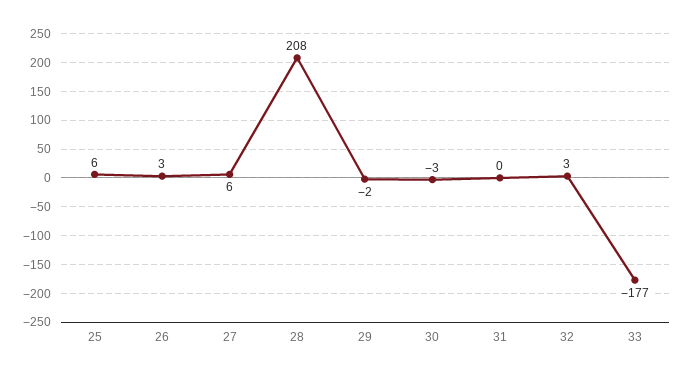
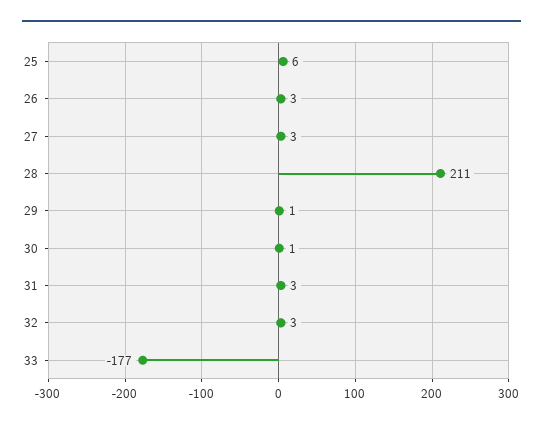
  {
    "25": 6,
    "26": 3,
-   "27": 6,
+   "27": 3,
-   "28": 208,
+   "28": 211,
-   "29": -2,
+   "29": 1,
-   "30": -3,
+   "30": 1,
-   "31": 0,
+   "31": 3,
    "32": 3,
    "33": -177
  }

